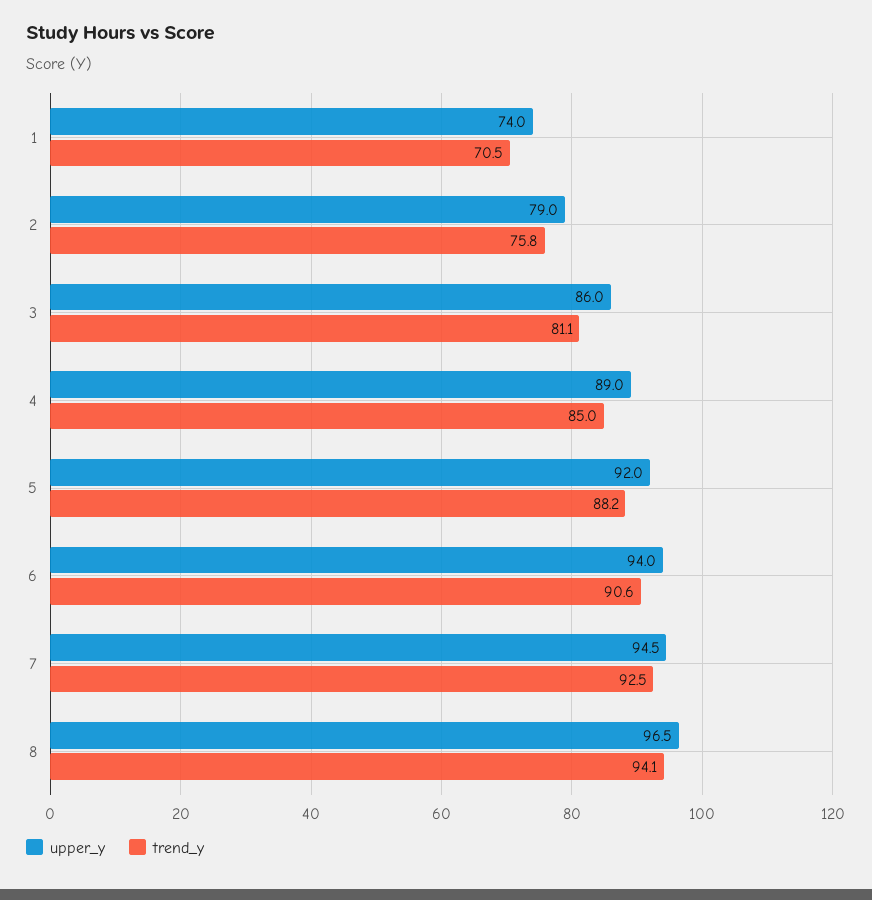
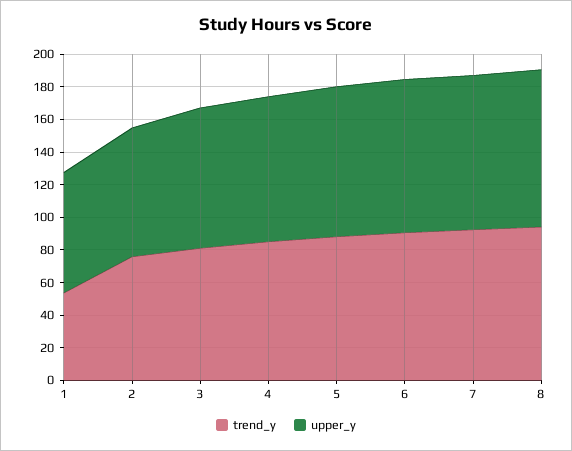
  {
    "upper_y": {
      "1": 74,
      "2": 79,
      "3": 86,
      "4": 89,
      "5": 92,
      "6": 94,
      "7": 94.5,
      "8": 96.5
    },
    "trend_y": {
-     "1": 70.5,
+     "1": 55,
      "2": 75.8,
      "3": 81.1,
      "4": 85,
      "5": 88.2,
      "6": 90.6,
      "7": 92.5,
      "8": 94.1
    }
  }

